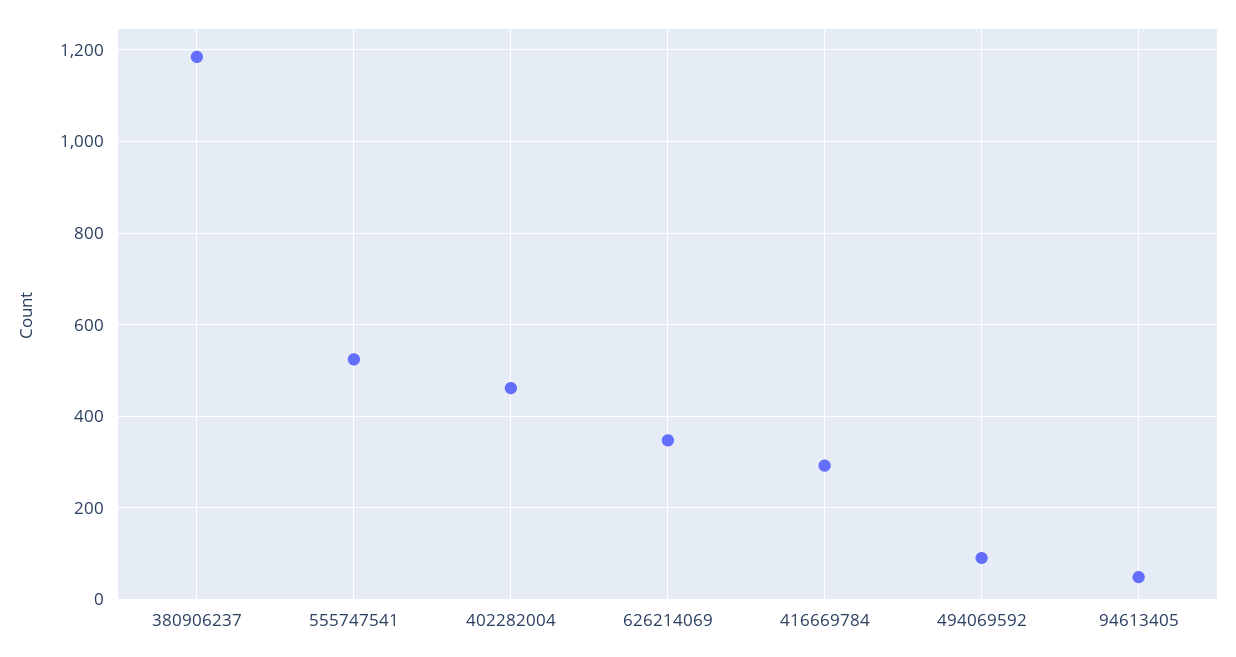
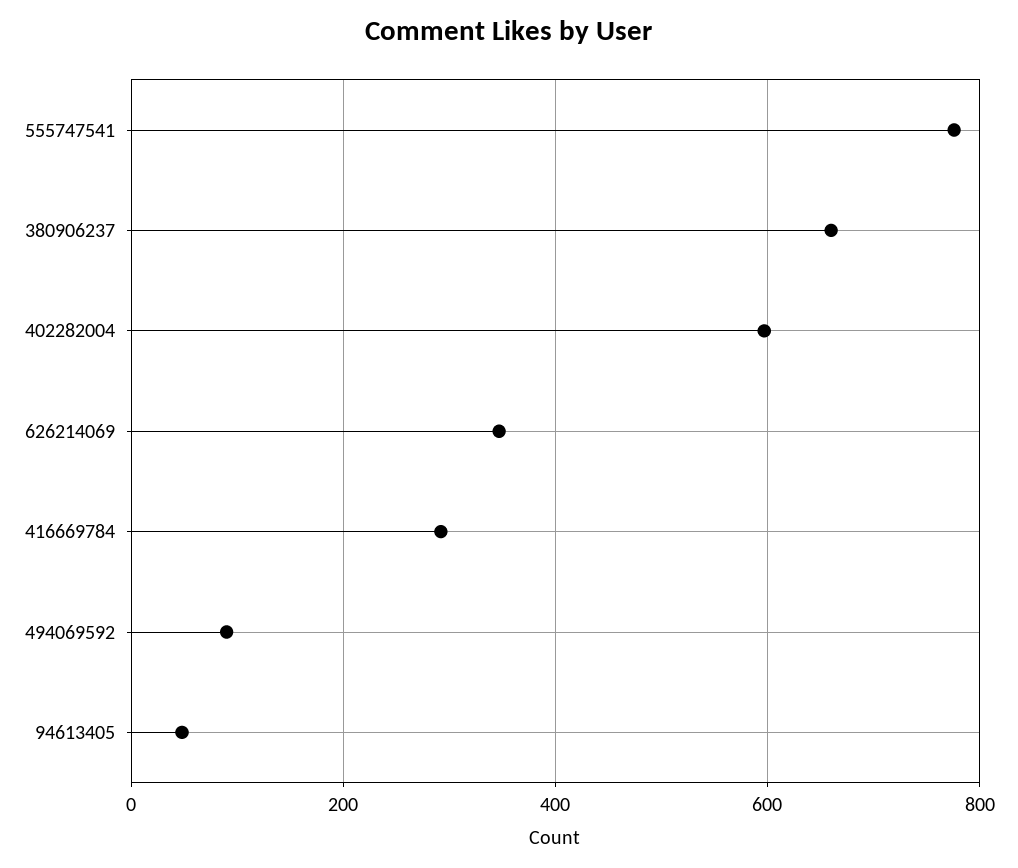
  {
-   "380906237": 1180,
+   "380906237": 660,
-   "555747541": 520,
+   "555747541": 780,
-   "402282004": 460,
+   "402282004": 600,
    "626214069": 340,
    "416669784": 300,
    "494069592": 100,
    "94613405": 40
  }

